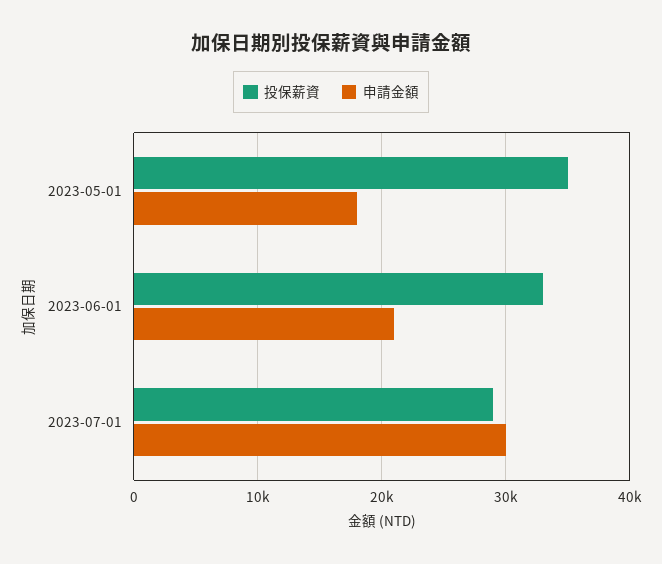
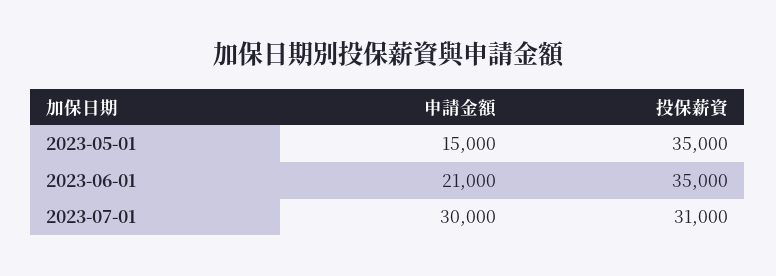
  {
    "投保薪資": {
      "2023-05-01": 35000,
-     "2023-06-01": 33000,
+     "2023-06-01": 35000,
-     "2023-07-01": 29000
+     "2023-07-01": 31000
    },
    "申請金額": {
-     "2023-05-01": 18000,
+     "2023-05-01": 15000,
      "2023-06-01": 21000,
      "2023-07-01": 30000
    }
  }

